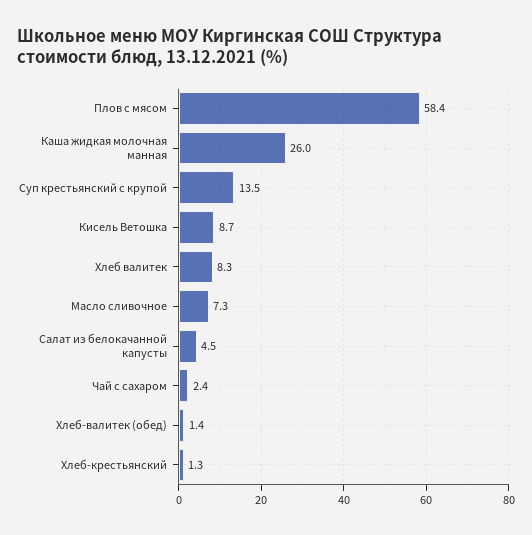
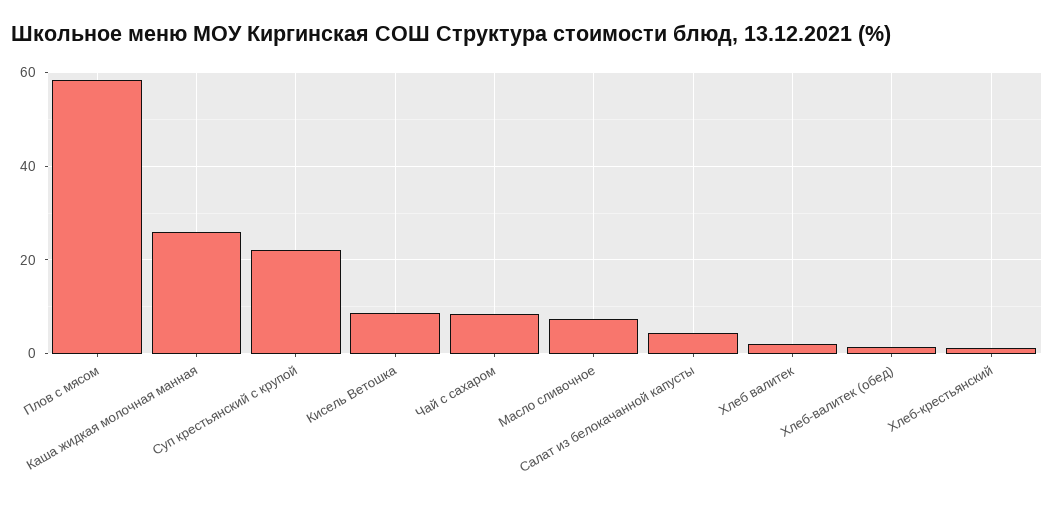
  {
    "Плов с мясом": 58.4,
    "Каша жидкая молочная манная": 26,
-   "Суп крестьянский с крупой": 13.5,
+   "Суп крестьянский с крупой": 22,
    "Кисель Ветошка": 8.7,
-   "Хлеб валитек": 8.3,
+   "Хлеб валитек": 2,
    "Масло сливочное": 7.3,
    "Салат из белокачанной капусты": 4.5,
-   "Чай с сахаром": 2.4,
+   "Чай с сахаром": 8,
    "Хлеб-валитек (обед)": 1.4,
    "Хлеб-крестьянский": 1.3
  }

